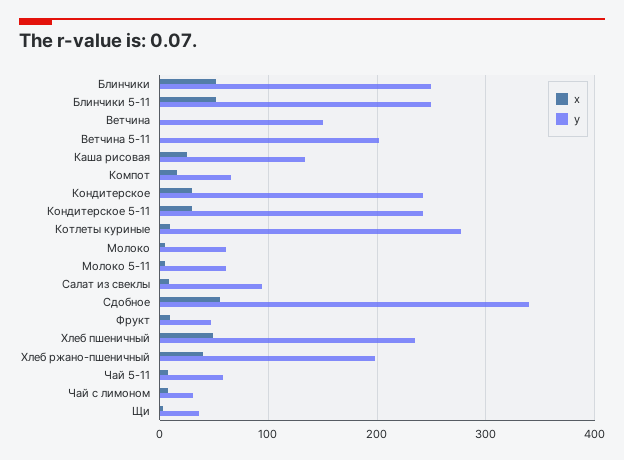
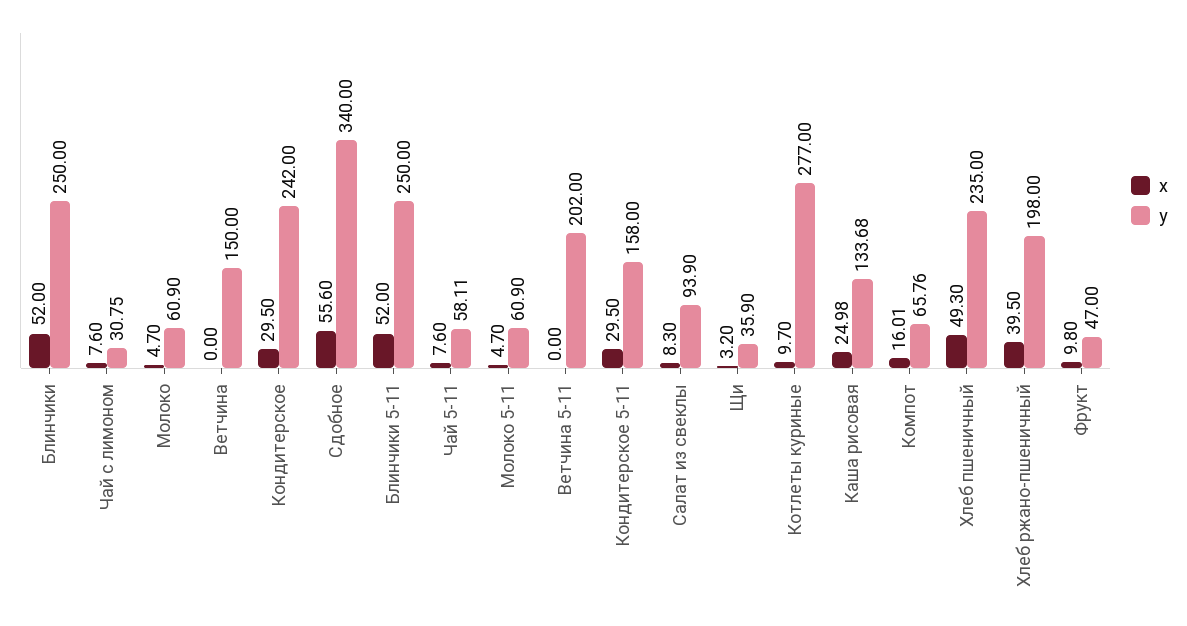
  {
    "x": {
      "Блинчики": 52,
      "Блинчики 5-11": 52,
      "Ветчина": 0,
      "Ветчина 5-11": 0,
      "Каша рисовая": 24.98,
      "Компот": 16.01,
      "Кондитерское": 29.5,
      "Кондитерское 5-11": 29.5,
      "Котлеты куриные": 9.7,
      "Молоко": 4.7,
      "Молоко 5-11": 4.7,
      "Салат из свеклы": 8.3,
      "Сдобное": 55.6,
      "Фрукт": 9.8,
      "Хлеб пшеничный": 49.3,
      "Хлеб ржано-пшеничный": 39.5,
      "Чай 5-11": 7.6,
      "Чай с лимоном": 7.6,
      "Щи": 3.2
    },
    "y": {
      "Блинчики": 250,
      "Блинчики 5-11": 250,
      "Ветчина": 150,
      "Ветчина 5-11": 202,
      "Каша рисовая": 133.68,
      "Компот": 65.76,
      "Кондитерское": 242,
-     "Кондитерское 5-11": 240,
+     "Кондитерское 5-11": 158,
      "Котлеты куриные": 277,
      "Молоко": 60.9,
      "Молоко 5-11": 60.9,
      "Салат из свеклы": 93.9,
      "Сдобное": 340,
      "Фрукт": 47,
      "Хлеб пшеничный": 235,
      "Хлеб ржано-пшеничный": 198,
      "Чай 5-11": 58.11,
      "Чай с лимоном": 30.75,
      "Щи": 35.9
    }
  }

